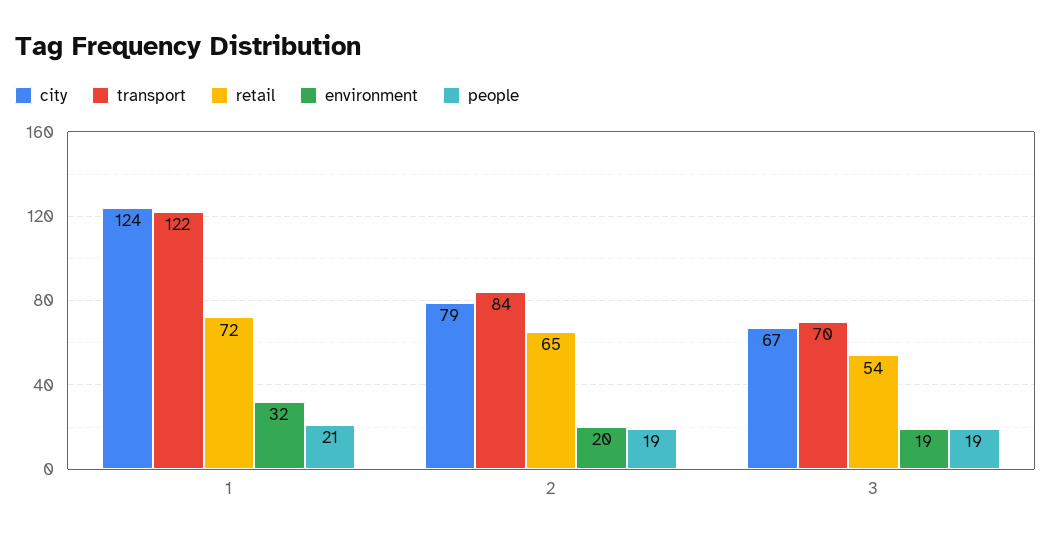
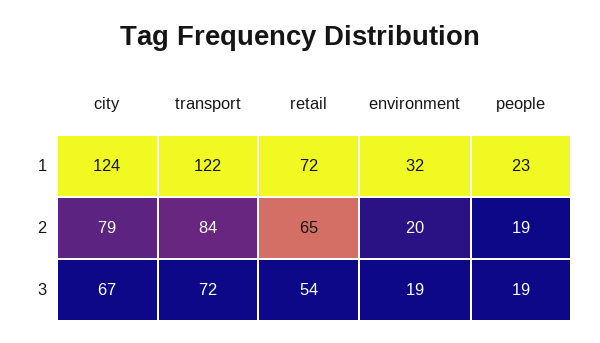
  {
    "city": {
      "1": 124,
      "2": 79,
      "3": 67
    },
    "transport": {
      "1": 122,
      "2": 84,
-     "3": 70
+     "3": 72
    },
    "retail": {
      "1": 72,
      "2": 65,
      "3": 54
    },
    "environment": {
      "1": 32,
      "2": 20,
      "3": 19
    },
    "people": {
-     "1": 21,
+     "1": 23,
      "2": 19,
      "3": 19
    }
  }

